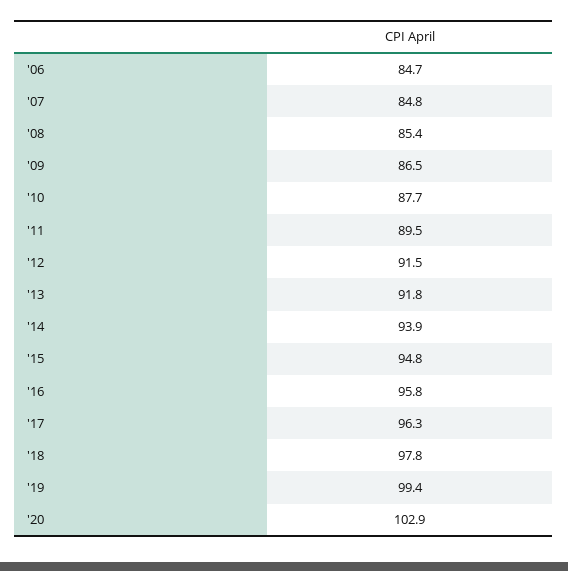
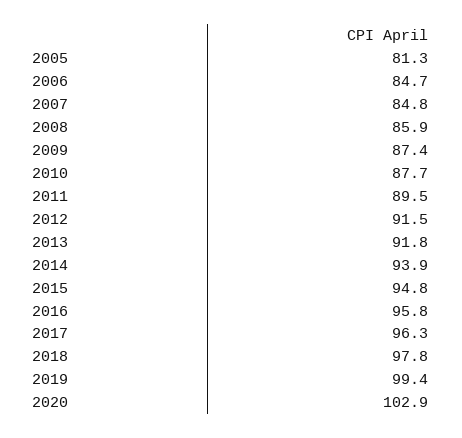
  {
    "'06": 84.7,
    "'07": 84.8,
-   "'08": 85.4,
+   "'08": 85.9,
-   "'09": 86.5,
+   "'09": 87.4,
    "'10": 87.7,
    "'11": 89.5,
    "'12": 91.5,
    "'13": 91.8,
    "'14": 93.9,
    "'15": 94.8,
    "'16": 95.8,
    "'17": 96.3,
    "'18": 97.8,
    "'19": 99.4,
-   "'20": 102.9
+   "'20": 102.9,
+   "2005": 81.3
  }

